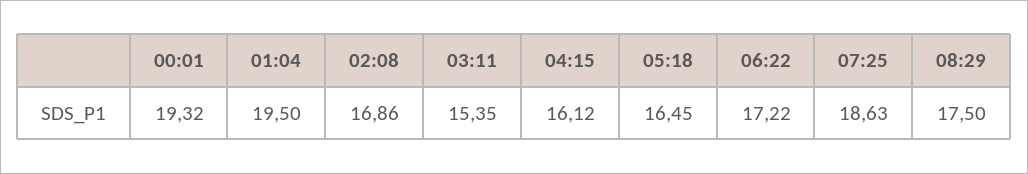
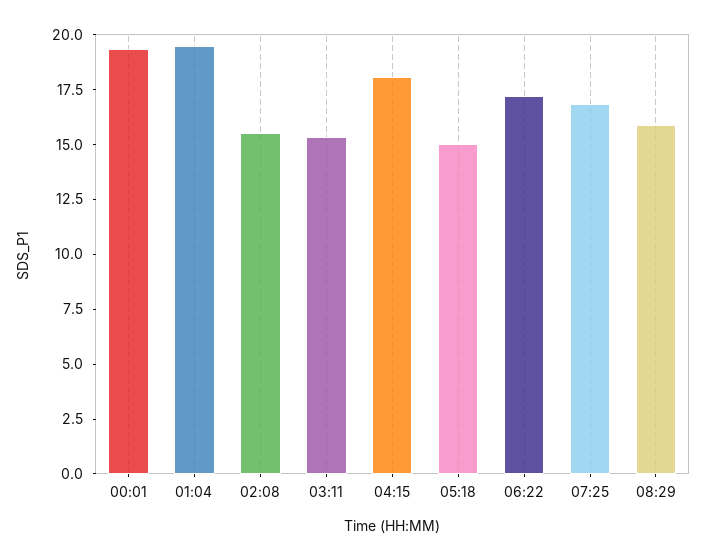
  {
    "00:01": 19.32,
    "01:04": 19.5,
-   "02:08": 16.86,
+   "02:08": 15.5,
    "03:11": 15.35,
-   "04:15": 16.12,
+   "04:15": 18,
-   "05:18": 16.45,
+   "05:18": 15,
    "06:22": 17.22,
-   "07:25": 18.63,
+   "07:25": 17,
-   "08:29": 17.5
+   "08:29": 16
  }

